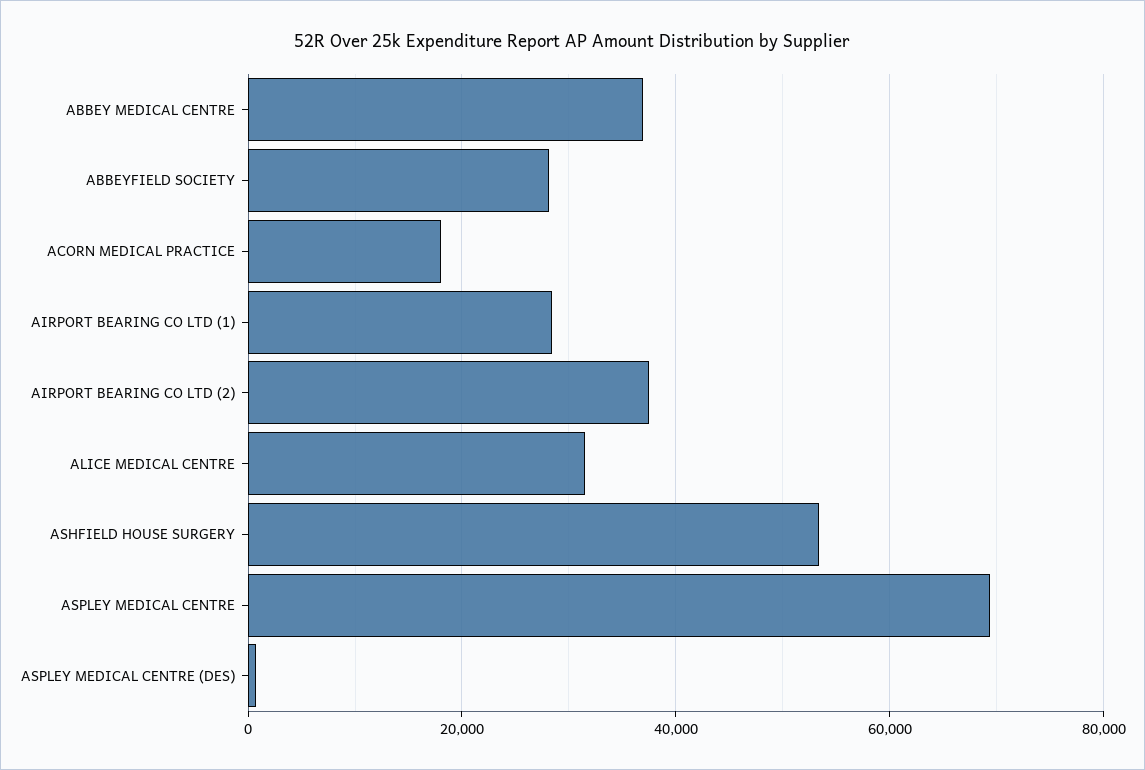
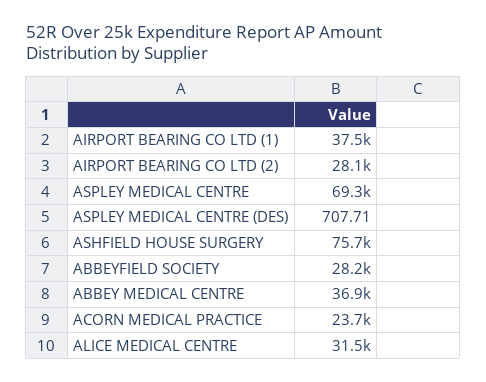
  {
    "ABBEY MEDICAL CENTRE": 36900,
    "ABBEYFIELD SOCIETY": 28200,
-   "ACORN MEDICAL PRACTICE": 18000,
+   "ACORN MEDICAL PRACTICE": 23700,
-   "AIRPORT BEARING CO LTD (1)": 28000,
+   "AIRPORT BEARING CO LTD (1)": 37500,
-   "AIRPORT BEARING CO LTD (2)": 38000,
+   "AIRPORT BEARING CO LTD (2)": 28100,
    "ALICE MEDICAL CENTRE": 31500,
-   "ASHFIELD HOUSE SURGERY": 54000,
+   "ASHFIELD HOUSE SURGERY": 75700,
    "ASPLEY MEDICAL CENTRE": 69300,
    "ASPLEY MEDICAL CENTRE (DES)": 707.71
  }

